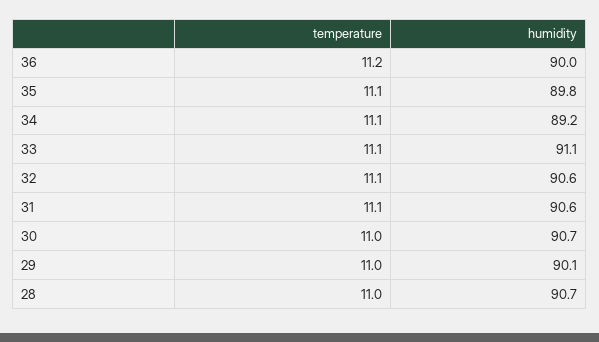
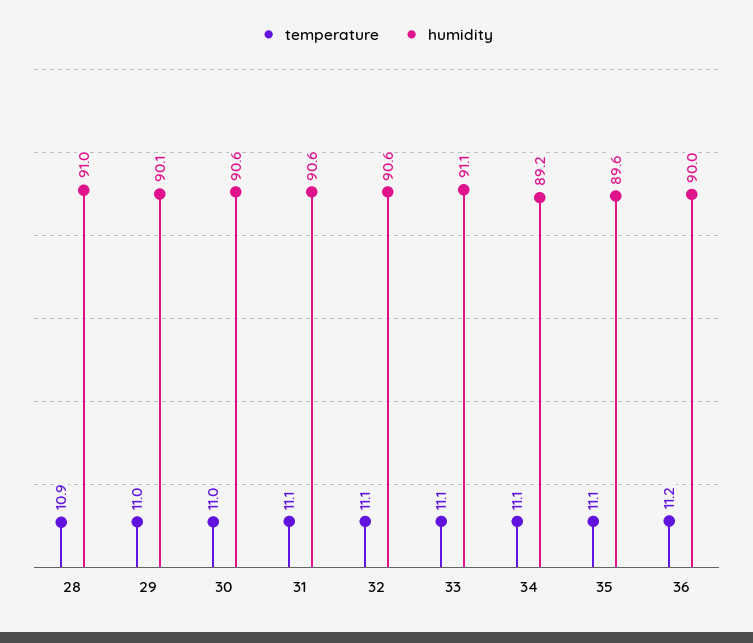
  {
    "temperature": {
      "36": 11.2,
      "35": 11.1,
      "34": 11.1,
      "33": 11.1,
      "32": 11.1,
      "31": 11.1,
      "30": 11,
      "29": 11,
-     "28": 11
+     "28": 10.9
    },
    "humidity": {
      "36": 90,
-     "35": 89.8,
+     "35": 89.6,
      "34": 89.2,
      "33": 91.1,
      "32": 90.6,
      "31": 90.6,
-     "30": 90.7,
+     "30": 90.6,
      "29": 90.1,
-     "28": 90.7
+     "28": 91
    }
  }

